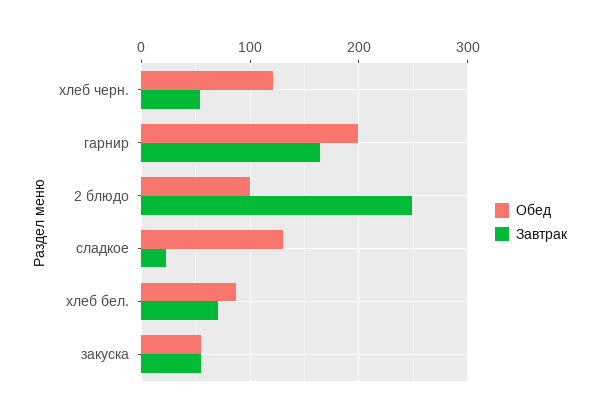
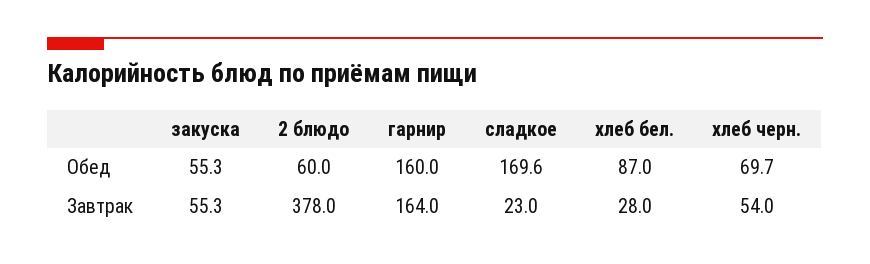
  {
    "Обед": {
-     "хлеб черн.": 120,
+     "хлеб черн.": 69.7,
-     "гарнир": 200,
+     "гарнир": 160,
-     "2 блюдо": 100,
+     "2 блюдо": 60,
-     "сладкое": 130,
+     "сладкое": 169.6,
      "хлеб бел.": 87,
      "закуска": 55.3
    },
    "Завтрак": {
      "хлеб черн.": 54,
      "гарнир": 164,
-     "2 блюдо": 250,
+     "2 блюдо": 378,
      "сладкое": 23,
-     "хлеб бел.": 70,
+     "хлеб бел.": 28,
      "закуска": 55.3
    }
  }

